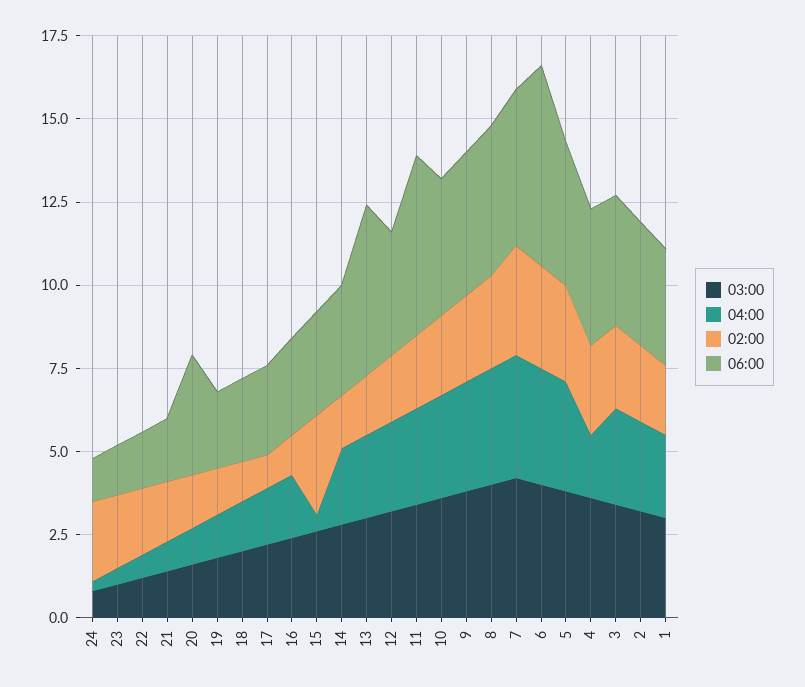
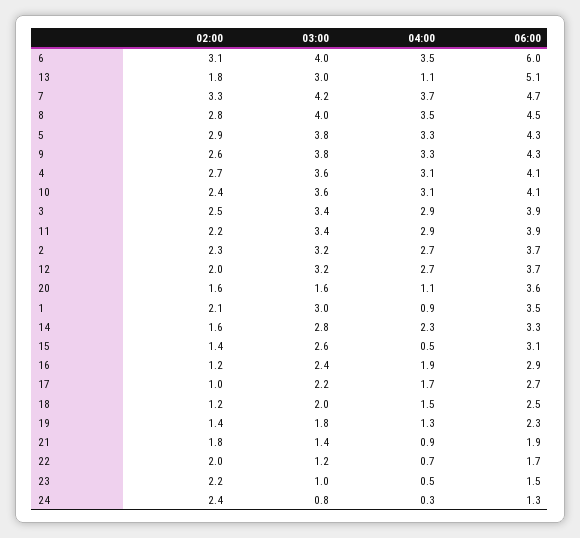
  {
    "03:00": {
      "24": 0.8,
      "23": 1,
      "22": 1.2,
      "21": 1.4,
      "20": 1.6,
      "19": 1.8,
      "18": 2,
      "17": 2.2,
      "16": 2.4,
      "15": 2.6,
      "14": 2.8,
      "13": 3,
      "12": 3.2,
      "11": 3.4,
      "10": 3.6,
      "9": 3.8,
      "8": 4,
      "7": 4.2,
      "6": 4,
      "5": 3.8,
      "4": 3.6,
      "3": 3.4,
      "2": 3.2,
      "1": 3
    },
    "04:00": {
      "24": 0.3,
      "23": 0.5,
      "22": 0.7,
      "21": 0.9,
      "20": 1.1,
      "19": 1.3,
      "18": 1.5,
      "17": 1.7,
      "16": 1.9,
      "15": 0.5,
      "14": 2.3,
-     "13": 2.5,
+     "13": 1.1,
      "12": 2.7,
      "11": 2.9,
      "10": 3.1,
      "9": 3.3,
      "8": 3.5,
      "7": 3.7,
      "6": 3.5,
      "5": 3.3,
-     "4": 2,
+     "4": 3.1,
      "3": 2.9,
      "2": 2.7,
-     "1": 2.5
+     "1": 0.9
    },
    "02:00": {
      "24": 2.4,
      "23": 2.2,
      "22": 2,
      "21": 1.8,
      "20": 1.6,
      "19": 1.4,
      "18": 1.2,
      "17": 1,
      "16": 1.2,
-     "15": 3,
+     "15": 1.4,
      "14": 1.6,
      "13": 1.8,
      "12": 2,
      "11": 2.2,
      "10": 2.4,
      "9": 2.6,
      "8": 2.8,
      "7": 3.3,
      "6": 3.1,
      "5": 2.9,
      "4": 2.7,
      "3": 2.5,
      "2": 2.3,
      "1": 2.1
    },
    "06:00": {
      "24": 1.3,
      "23": 1.5,
      "22": 1.7,
      "21": 1.9,
      "20": 3.6,
      "19": 2.3,
      "18": 2.5,
      "17": 2.7,
      "16": 2.9,
      "15": 3.1,
      "14": 3.3,
      "13": 5.1,
      "12": 3.7,
-     "11": 5.5,
+     "11": 3.9,
      "10": 4.1,
      "9": 4.3,
      "8": 4.5,
      "7": 4.7,
      "6": 6,
      "5": 4.3,
      "4": 4.1,
      "3": 3.9,
      "2": 3.7,
      "1": 3.5
    }
  }

